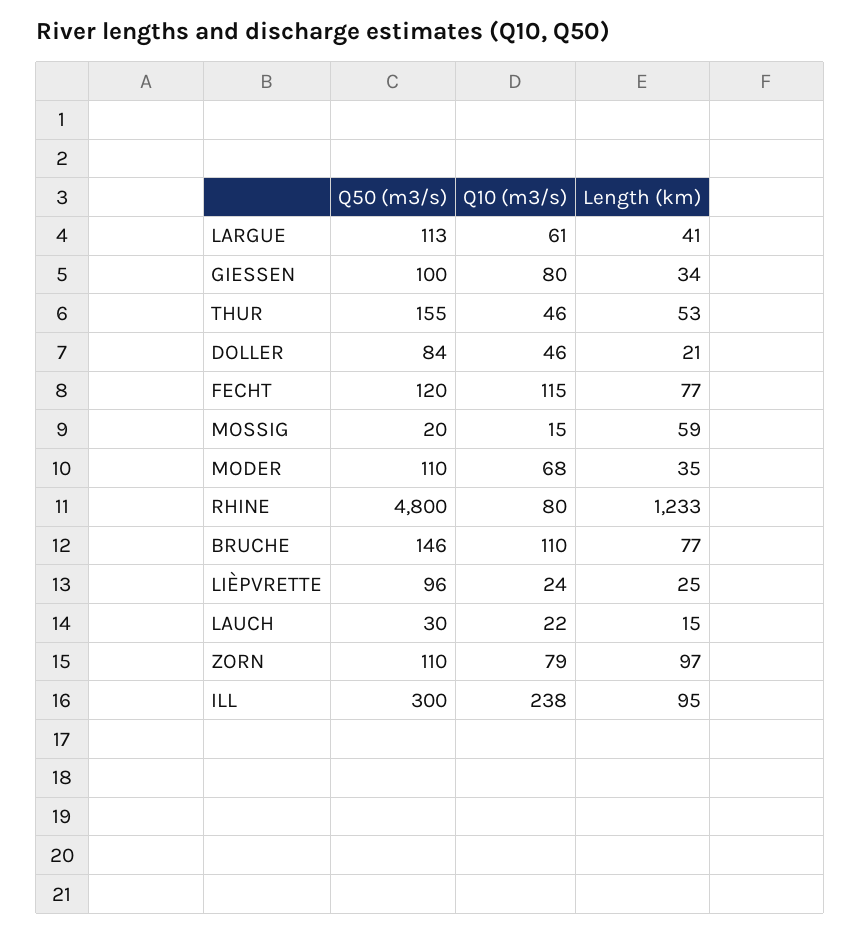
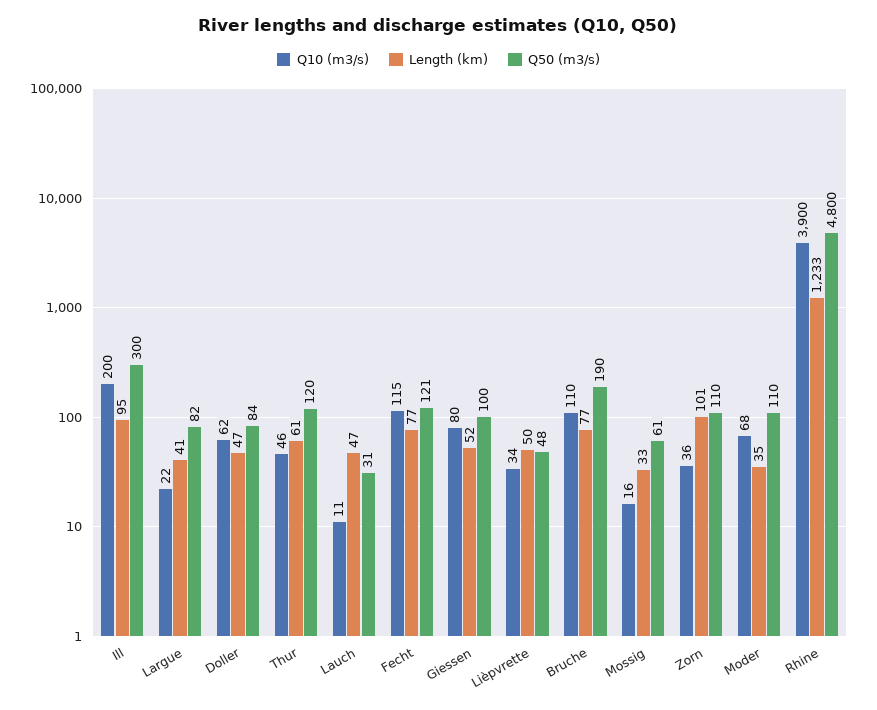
  {
    "Q50 (m3/s)": {
-     "LARGUE": 113,
+     "LARGUE": 82,
      "GIESSEN": 100,
-     "THUR": 155,
+     "THUR": 120,
      "DOLLER": 84,
-     "FECHT": 120,
+     "FECHT": 121,
-     "MOSSIG": 20,
+     "MOSSIG": 61,
      "MODER": 110,
      "RHINE": 4800,
-     "BRUCHE": 146,
+     "BRUCHE": 190,
-     "LIÈPVRETTE": 96,
+     "LIÈPVRETTE": 48,
-     "LAUCH": 30,
+     "LAUCH": 31,
      "ZORN": 110,
      "ILL": 300
    },
    "Q10 (m3/s)": {
-     "LARGUE": 61,
+     "LARGUE": 22,
      "GIESSEN": 80,
      "THUR": 46,
-     "DOLLER": 46,
+     "DOLLER": 62,
      "FECHT": 115,
-     "MOSSIG": 15,
+     "MOSSIG": 16,
      "MODER": 68,
-     "RHINE": 80,
+     "RHINE": 3900,
      "BRUCHE": 110,
-     "LIÈPVRETTE": 24,
+     "LIÈPVRETTE": 34,
-     "LAUCH": 22,
+     "LAUCH": 11,
-     "ZORN": 79,
+     "ZORN": 36,
-     "ILL": 238
+     "ILL": 200
    },
    "Length (km)": {
      "LARGUE": 41,
-     "GIESSEN": 34,
+     "GIESSEN": 52,
-     "THUR": 53,
+     "THUR": 61,
-     "DOLLER": 21,
+     "DOLLER": 47,
      "FECHT": 77,
-     "MOSSIG": 59,
+     "MOSSIG": 33,
      "MODER": 35,
      "RHINE": 1233,
      "BRUCHE": 77,
-     "LIÈPVRETTE": 25,
+     "LIÈPVRETTE": 50,
-     "LAUCH": 15,
+     "LAUCH": 47,
-     "ZORN": 97,
+     "ZORN": 101,
      "ILL": 95
    }
  }

